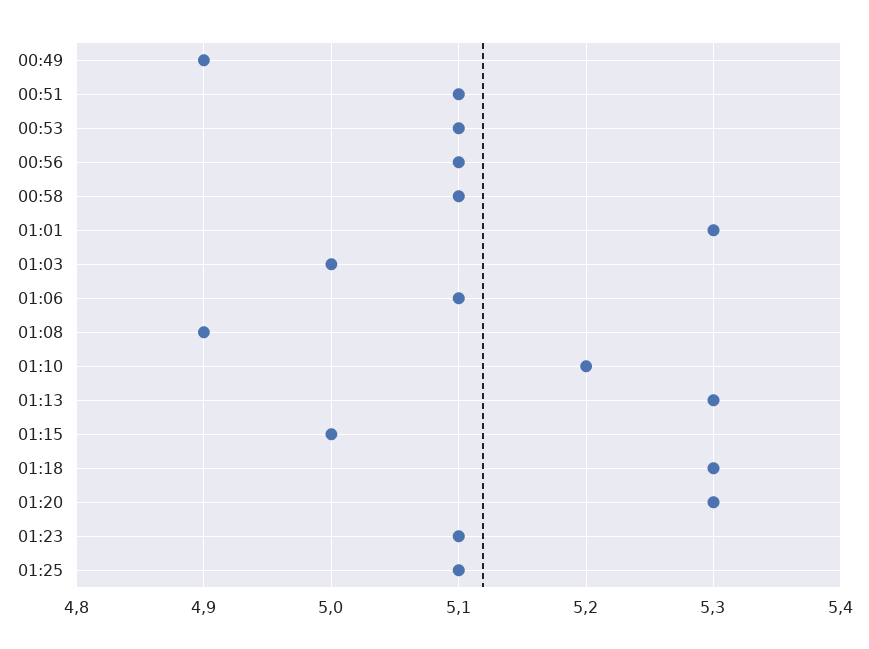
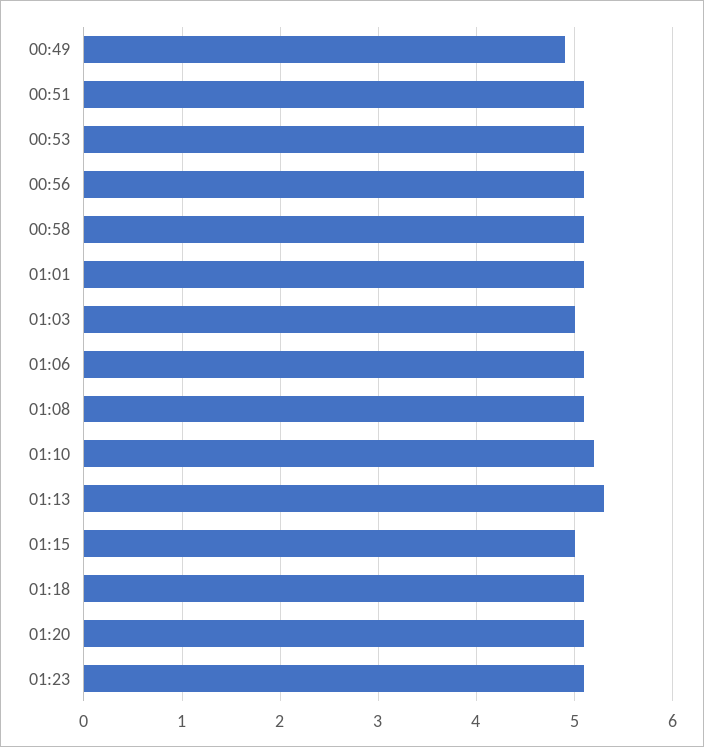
  {
    "00:49": 4.9,
    "00:51": 5.1,
    "00:53": 5.1,
    "00:56": 5.1,
    "00:58": 5.1,
-   "01:01": 5.3,
+   "01:01": 5.1,
    "01:03": 5,
    "01:06": 5.1,
-   "01:08": 4.9,
+   "01:08": 5.1,
    "01:10": 5.2,
    "01:13": 5.3,
    "01:15": 5,
-   "01:18": 5.3,
+   "01:18": 5.1,
-   "01:20": 5.3,
+   "01:20": 5.1,
-   "01:23": 5.1,
+   "01:23": 5.1
-   "01:25": 5.1
  }

